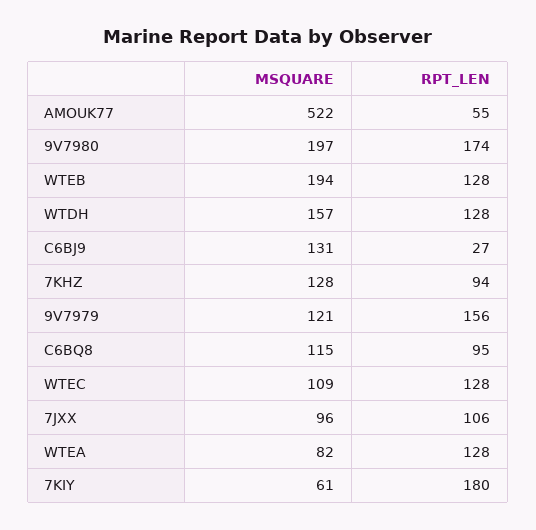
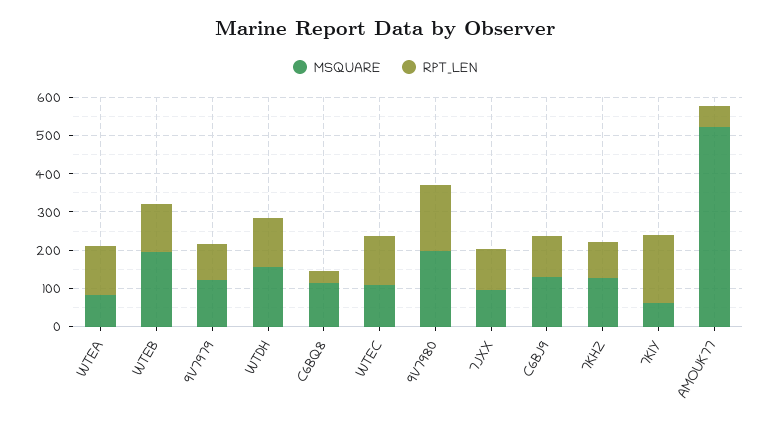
  {
    "MSQUARE": {
      "AMOUK77": 522,
      "9V7980": 197,
      "WTEB": 194,
      "WTDH": 157,
      "C6BJ9": 131,
      "7KHZ": 128,
      "9V7979": 121,
      "C6BQ8": 115,
      "WTEC": 109,
      "7JXX": 96,
      "WTEA": 82,
      "7KIY": 61
    },
    "RPT_LEN": {
      "AMOUK77": 55,
      "9V7980": 174,
      "WTEB": 128,
      "WTDH": 128,
-     "C6BJ9": 27,
+     "C6BJ9": 100,
      "7KHZ": 94,
-     "9V7979": 156,
+     "9V7979": 100,
-     "C6BQ8": 95,
+     "C6BQ8": 25,
      "WTEC": 128,
      "7JXX": 106,
      "WTEA": 128,
      "7KIY": 180
    }
  }

